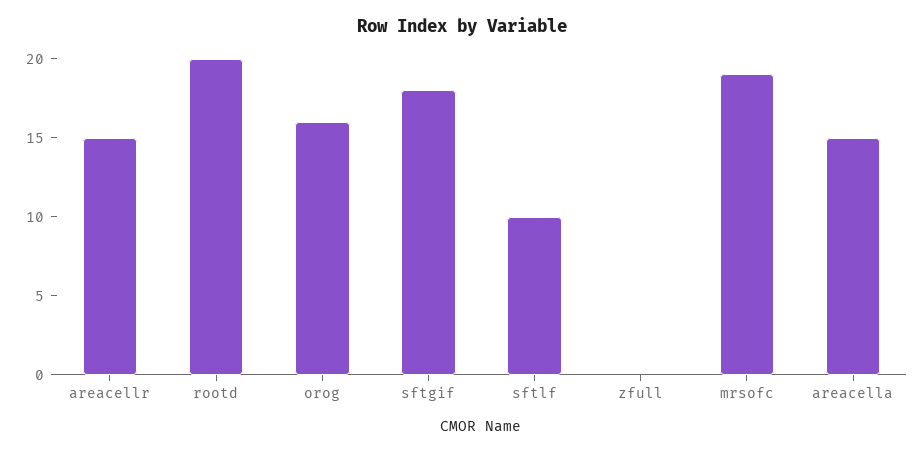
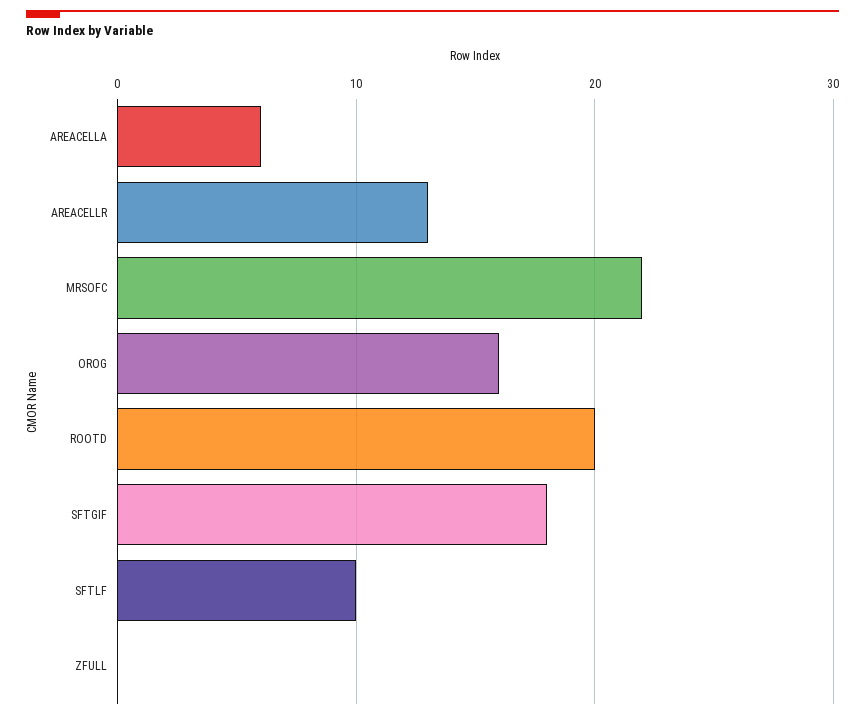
  {
-   "areacellr": 15,
+   "areacellr": 13,
    "rootd": 20,
    "orog": 16,
    "sftgif": 18,
    "sftlf": 10,
    "zfull": 0,
-   "mrsofc": 19,
+   "mrsofc": 22,
-   "areacella": 15
+   "areacella": 6
  }

